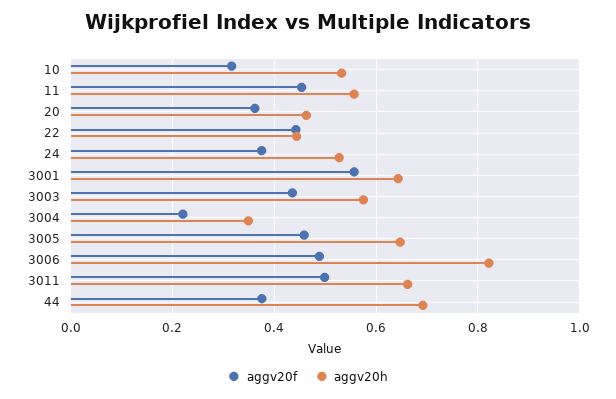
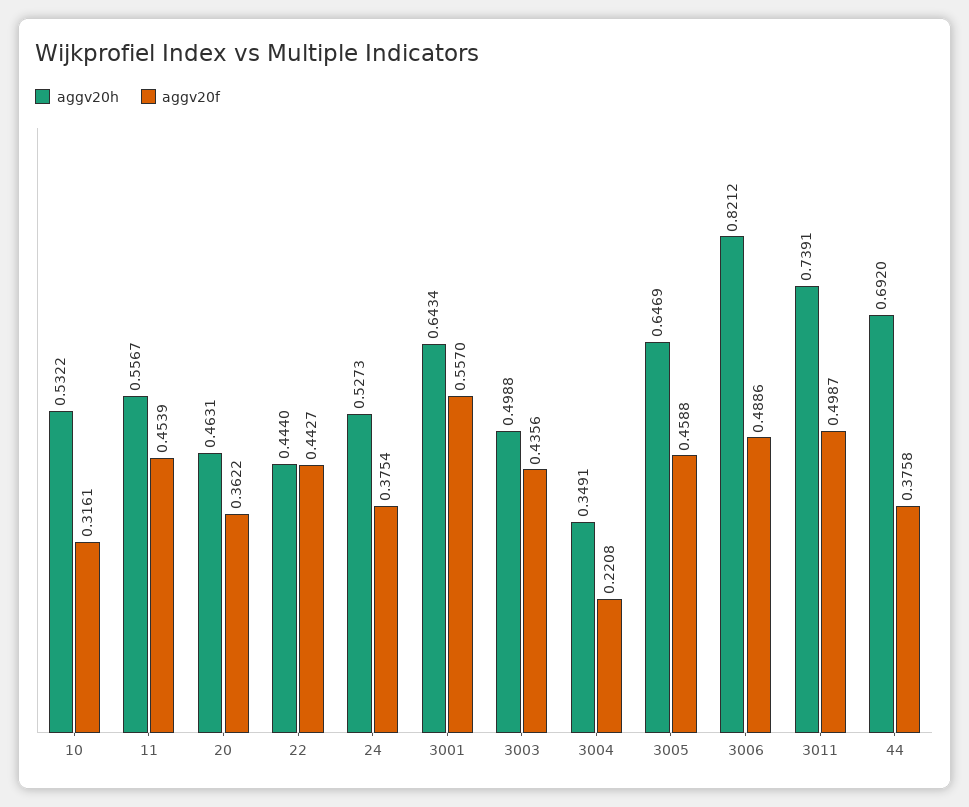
  {
    "aggv20f": {
      "10": 0.3161,
      "11": 0.4539,
      "20": 0.3622,
      "22": 0.4427,
      "24": 0.3754,
      "3001": 0.557,
      "3003": 0.4356,
      "3004": 0.2208,
      "3005": 0.4588,
      "3006": 0.4886,
      "3011": 0.4987,
      "44": 0.3758
    },
    "aggv20h": {
      "10": 0.5322,
      "11": 0.5567,
      "20": 0.4631,
      "22": 0.444,
      "24": 0.5273,
      "3001": 0.6434,
-     "3003": 0.58,
+     "3003": 0.4988,
      "3004": 0.3491,
      "3005": 0.6469,
      "3006": 0.8212,
-     "3011": 0.66,
+     "3011": 0.7391,
      "44": 0.692
    }
  }

